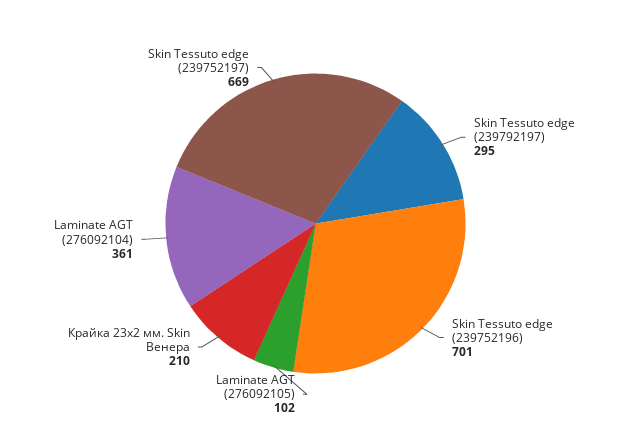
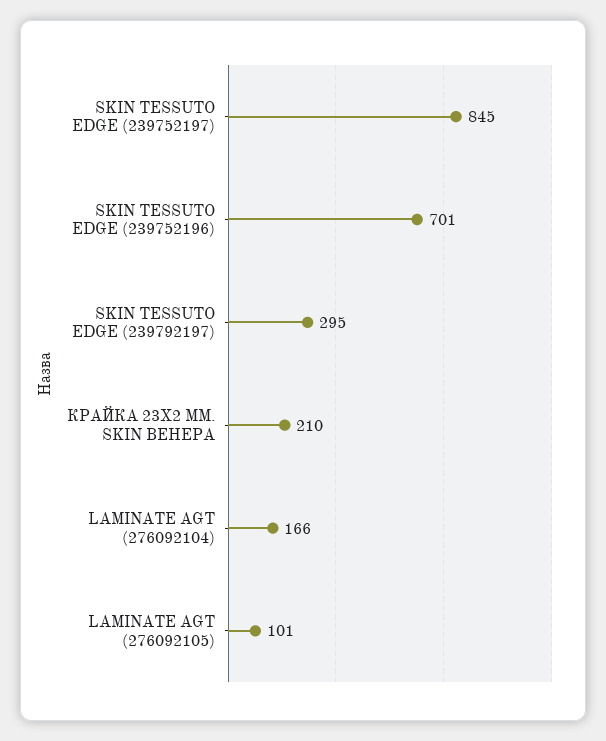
  {
    "Skin Tessuto edge (239792197)": 295,
    "Skin Tessuto edge (239752196)": 701,
-   "Laminate AGT (276092105)": 102,
+   "Laminate AGT (276092105)": 101,
    "Крайка 23x2 мм. Skin Венера": 210,
-   "Laminate AGT (276092104)": 361,
+   "Laminate AGT (276092104)": 166,
-   "Skin Tessuto edge (239752197)": 669
+   "Skin Tessuto edge (239752197)": 845
  }

